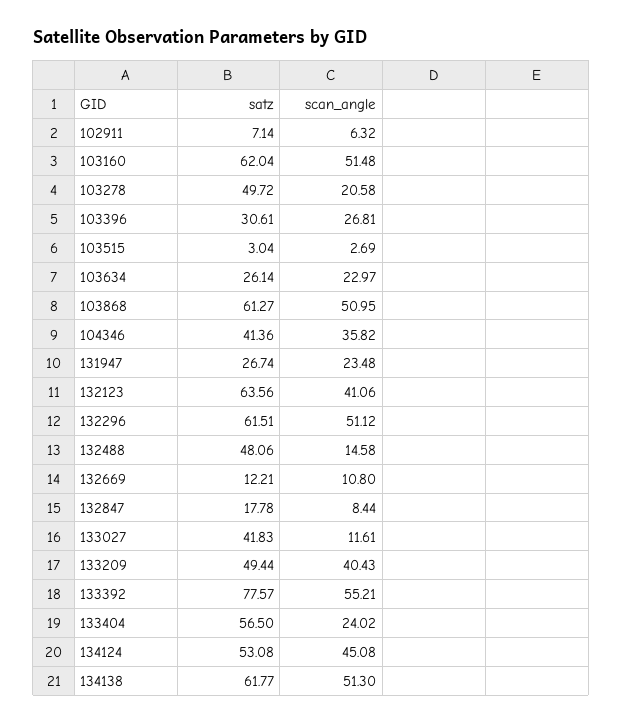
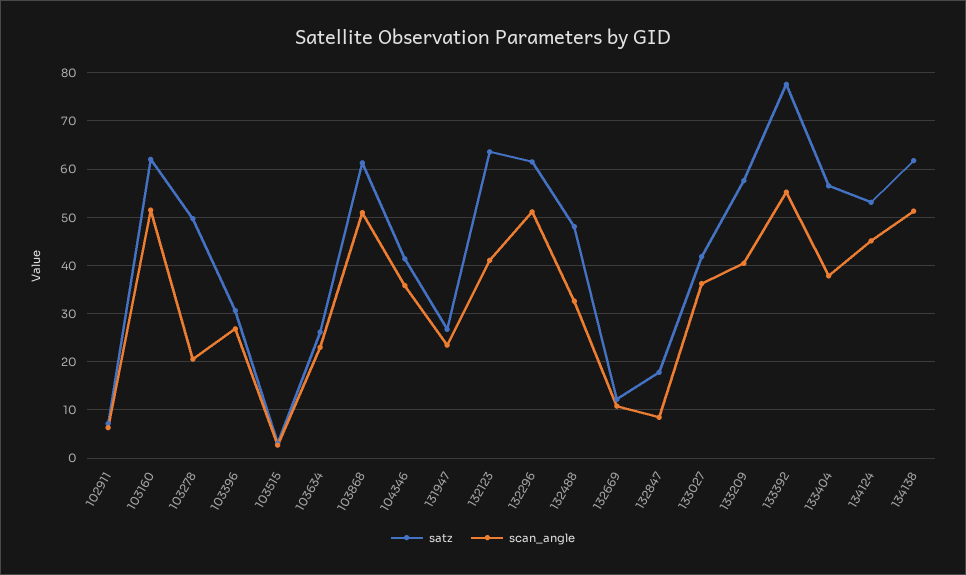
  {
    "satz": {
      "102911": 7.14,
      "103160": 62.04,
      "103278": 49.72,
      "103396": 30.61,
      "103515": 3.04,
      "103634": 26.14,
      "103868": 61.27,
      "104346": 41.36,
      "131947": 26.74,
      "132123": 63.56,
      "132296": 61.51,
      "132488": 48.06,
      "132669": 12.21,
      "132847": 17.78,
      "133027": 41.83,
-     "133209": 49.44,
+     "133209": 58,
      "133392": 77.57,
      "133404": 56.5,
      "134124": 53.08,
      "134138": 61.77
    },
    "scan_angle": {
      "102911": 6.32,
      "103160": 51.48,
      "103278": 20.58,
      "103396": 26.81,
      "103515": 2.69,
      "103634": 22.97,
      "103868": 50.95,
      "104346": 35.82,
      "131947": 23.48,
      "132123": 41.06,
      "132296": 51.12,
-     "132488": 14.58,
+     "132488": 32,
      "132669": 10.8,
      "132847": 8.44,
-     "133027": 11.61,
+     "133027": 36,
      "133209": 40.43,
      "133392": 55.21,
-     "133404": 24.02,
+     "133404": 38,
      "134124": 45.08,
      "134138": 51.3
    }
  }

